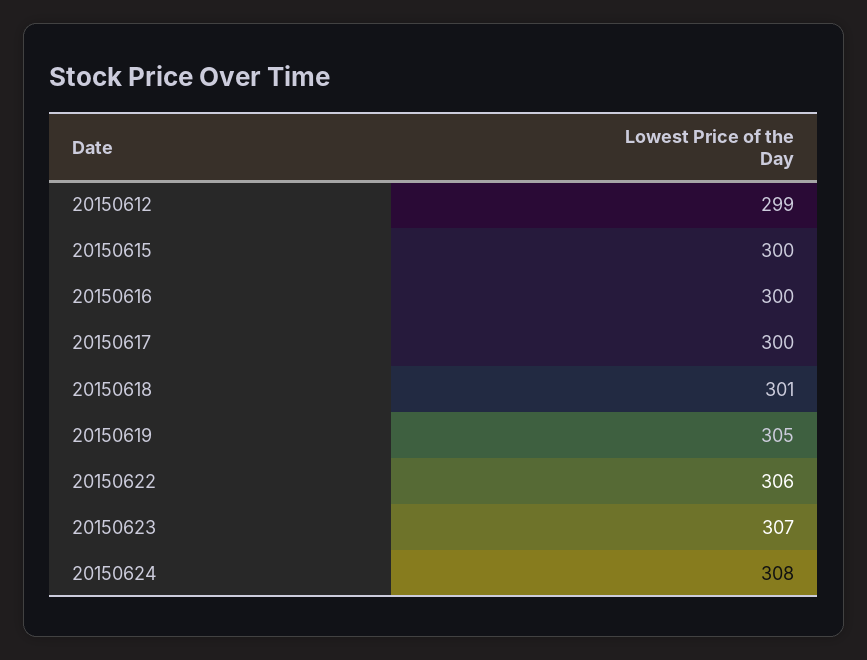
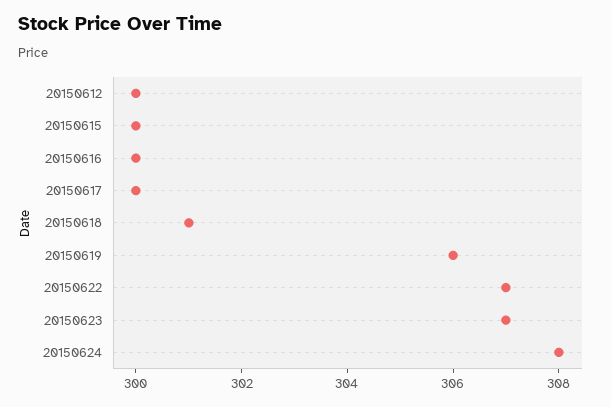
  {
-   "20150612": 299,
+   "20150612": 300,
    "20150615": 300,
    "20150616": 300,
    "20150617": 300,
    "20150618": 301,
-   "20150619": 305,
+   "20150619": 306,
-   "20150622": 306,
+   "20150622": 307,
    "20150623": 307,
    "20150624": 308
  }

